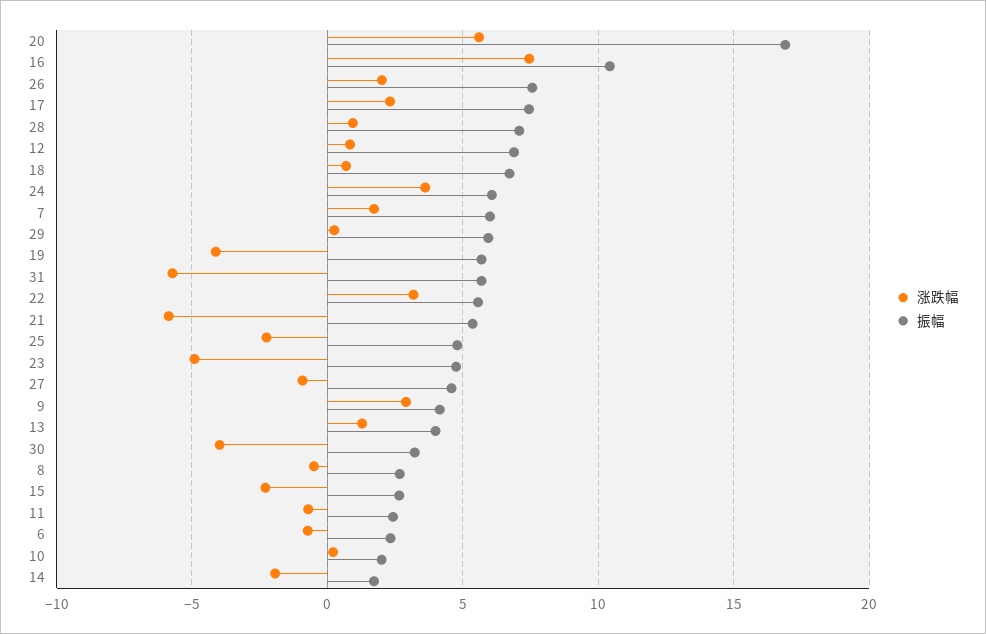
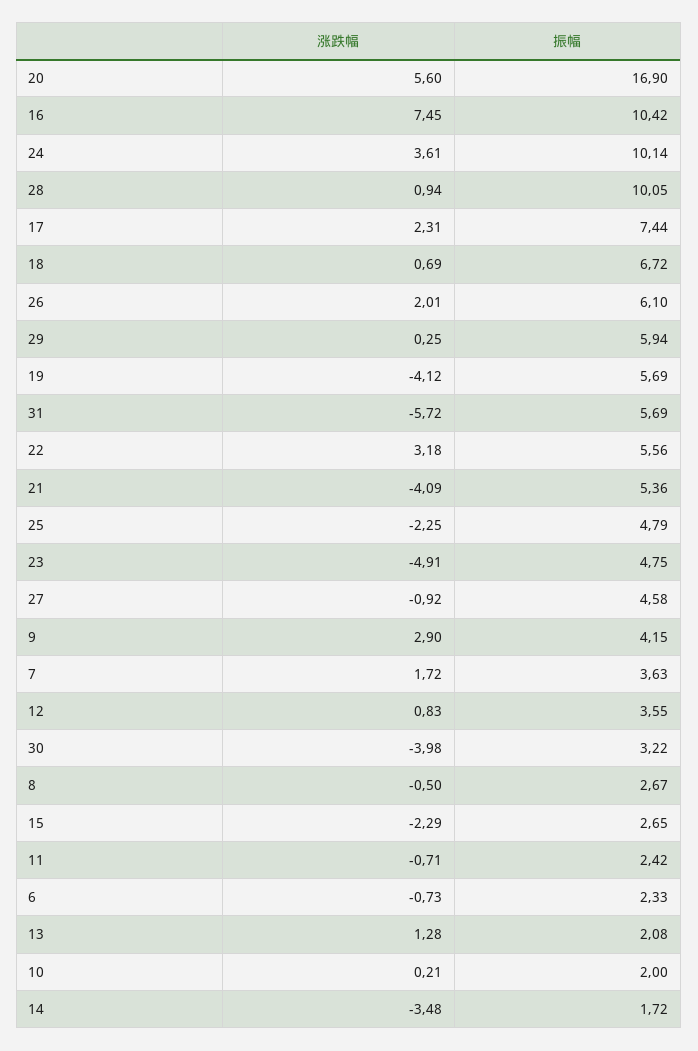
  {
    "涨跌幅": {
      "20": 5.6,
      "16": 7.45,
      "26": 2.01,
      "17": 2.31,
      "28": 0.94,
      "12": 0.83,
      "18": 0.69,
      "24": 3.61,
      "7": 1.72,
      "29": 0.25,
      "19": -4.12,
      "31": -5.72,
      "22": 3.18,
-     "21": -6,
+     "21": -4.09,
      "25": -2.25,
      "23": -4.91,
      "27": -0.92,
      "9": 2.9,
      "13": 1.28,
      "30": -3.98,
      "8": -0.5,
      "15": -2.29,
      "11": -0.71,
      "6": -0.73,
      "10": 0.21,
-     "14": -2
+     "14": -3.48
    },
    "振幅": {
      "20": 16.9,
      "16": 10.42,
-     "26": 7.5,
+     "26": 6.1,
      "17": 7.44,
-     "28": 7,
+     "28": 10.05,
-     "12": 7,
+     "12": 3.55,
      "18": 6.72,
-     "24": 6,
+     "24": 10.14,
-     "7": 6,
+     "7": 3.63,
      "29": 5.94,
      "19": 5.69,
      "31": 5.69,
      "22": 5.56,
      "21": 5.36,
      "25": 4.79,
      "23": 4.75,
      "27": 4.58,
      "9": 4.15,
-     "13": 4,
+     "13": 2.08,
      "30": 3.22,
      "8": 2.67,
      "15": 2.65,
      "11": 2.42,
      "6": 2.33,
      "10": 2,
      "14": 1.72
    }
  }

